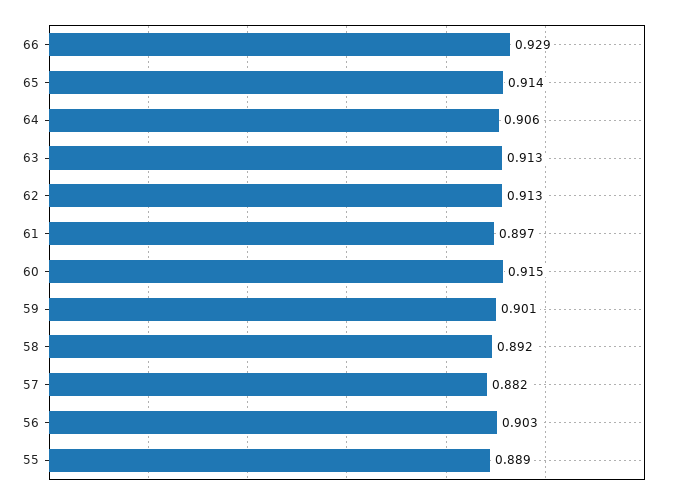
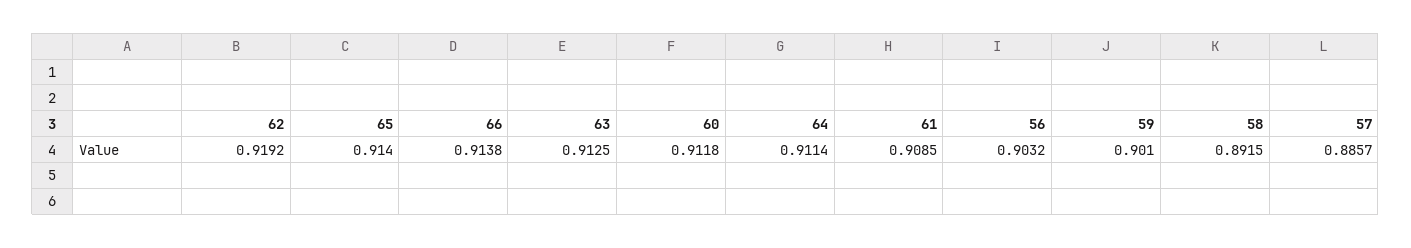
  {
-   "66": 0.929,
+   "66": 0.9138,
    "65": 0.914,
-   "64": 0.906,
+   "64": 0.9114,
    "63": 0.9125,
-   "62": 0.913,
+   "62": 0.9192,
-   "61": 0.897,
+   "61": 0.9085,
-   "60": 0.915,
+   "60": 0.9118,
    "59": 0.901,
    "58": 0.8915,
-   "57": 0.882,
+   "57": 0.8857,
-   "56": 0.9032,
+   "56": 0.9032
-   "55": 0.889
  }

